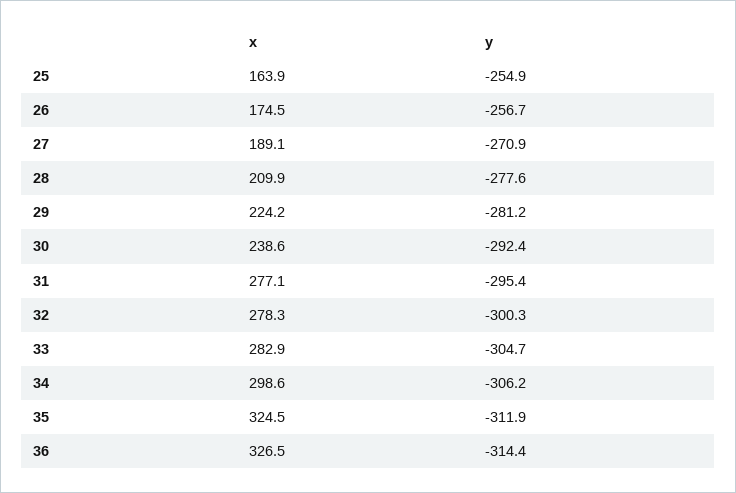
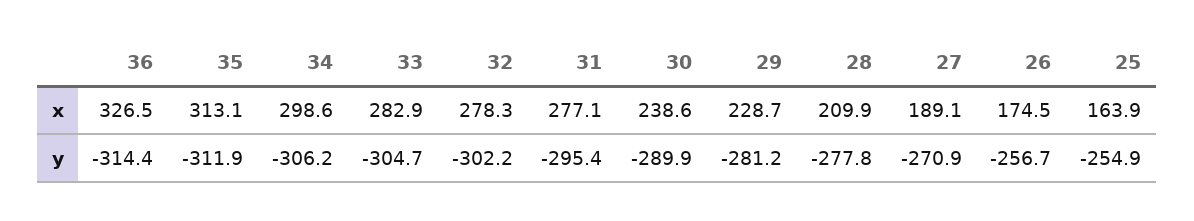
  {
    "x": {
      "25": 163.9,
      "26": 174.5,
      "27": 189.1,
      "28": 209.9,
-     "29": 224.2,
+     "29": 228.7,
      "30": 238.6,
      "31": 277.1,
      "32": 278.3,
      "33": 282.9,
      "34": 298.6,
-     "35": 324.5,
+     "35": 313.1,
      "36": 326.5
    },
    "y": {
      "25": -254.9,
      "26": -256.7,
      "27": -270.9,
-     "28": -277.6,
+     "28": -277.8,
      "29": -281.2,
-     "30": -292.4,
+     "30": -289.9,
      "31": -295.4,
-     "32": -300.3,
+     "32": -302.2,
      "33": -304.7,
      "34": -306.2,
      "35": -311.9,
      "36": -314.4
    }
  }

